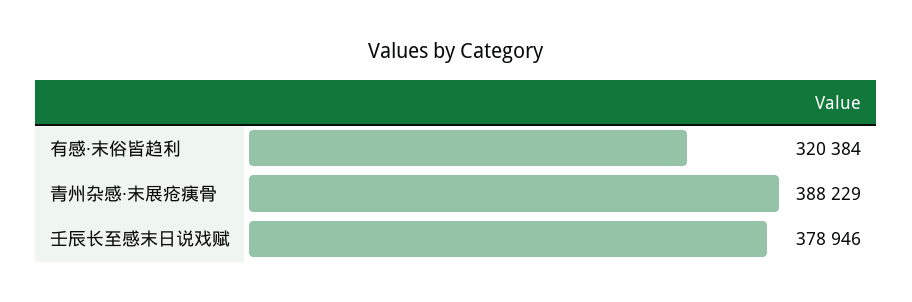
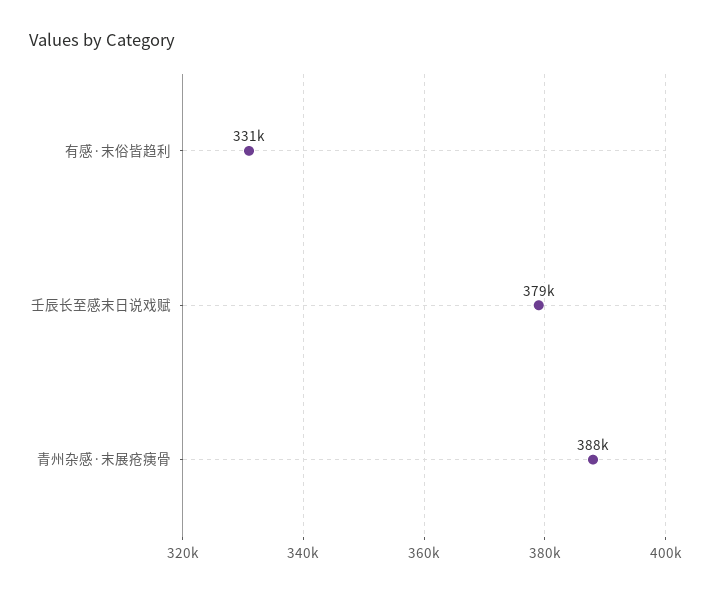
  {
-   "有感·末俗皆趋利": 320384,
+   "有感·末俗皆趋利": 331000,
    "青州杂感·末展疮痍骨": 388229,
    "壬辰长至感末日说戏赋": 378946
  }

